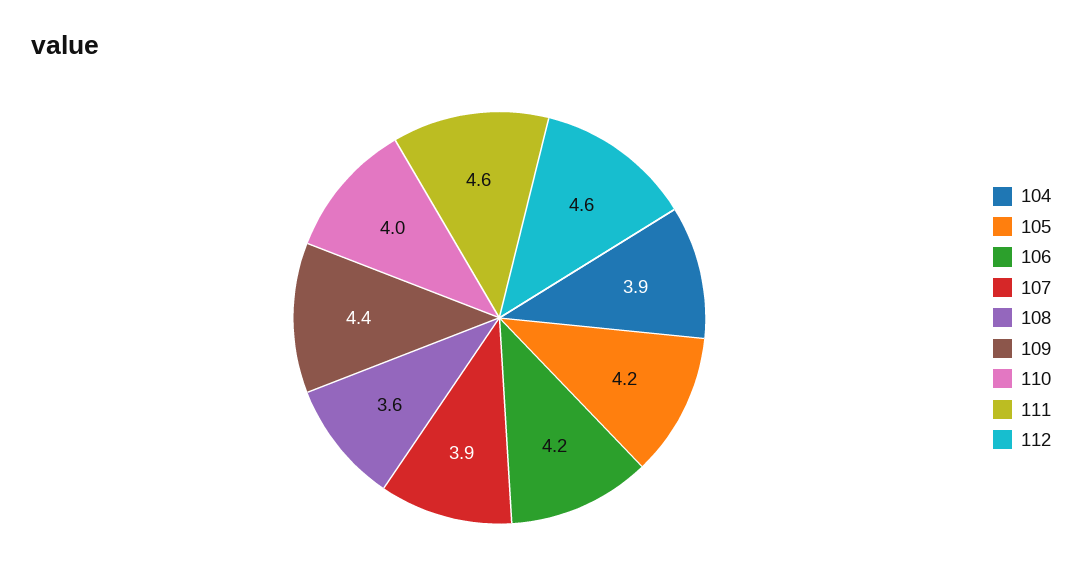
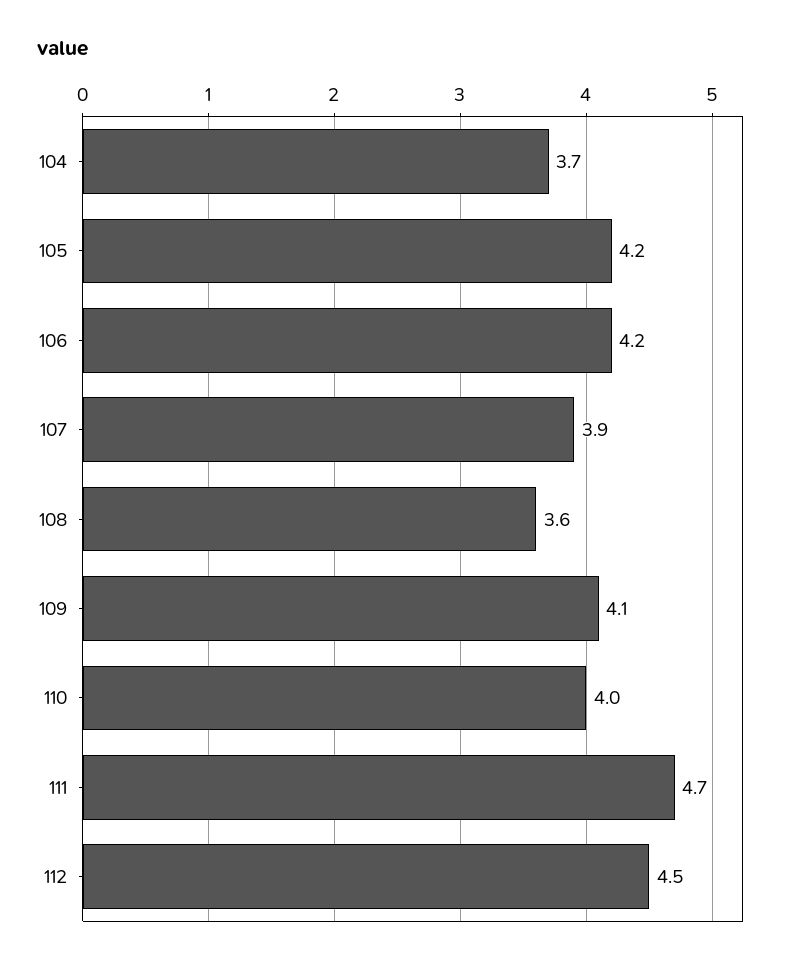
  {
-   "104": 3.9,
+   "104": 3.7,
    "105": 4.2,
    "106": 4.2,
    "107": 3.9,
    "108": 3.6,
-   "109": 4.4,
+   "109": 4.1,
    "110": 4,
-   "111": 4.6,
+   "111": 4.7,
-   "112": 4.6
+   "112": 4.5
  }

